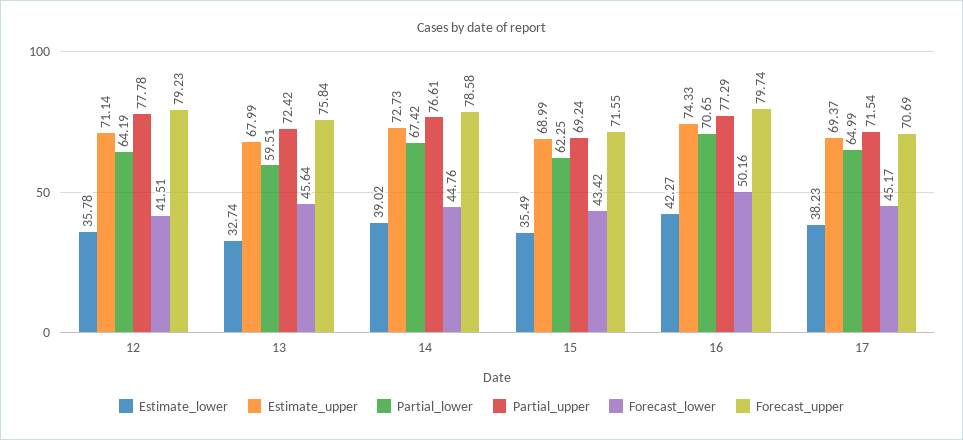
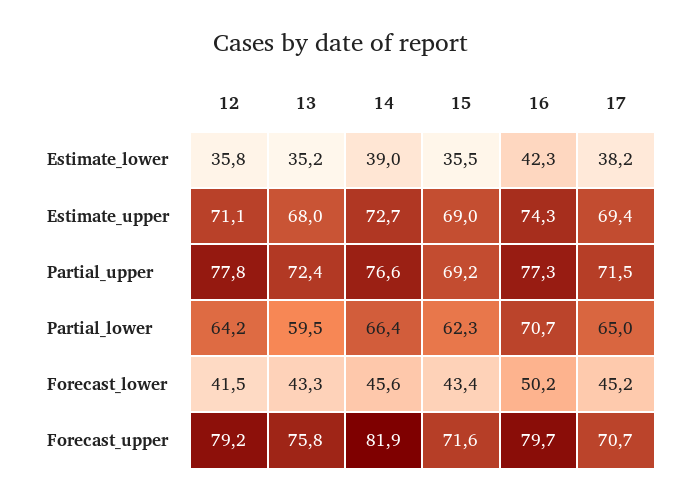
  {
    "Estimate_lower": {
      "12": 35.78,
-     "13": 32.74,
+     "13": 35.2,
      "14": 39.02,
      "15": 35.49,
      "16": 42.27,
      "17": 38.23
    },
    "Estimate_upper": {
      "12": 71.14,
      "13": 67.99,
      "14": 72.73,
      "15": 68.99,
      "16": 74.33,
      "17": 69.37
    },
    "Partial_lower": {
      "12": 64.19,
      "13": 59.51,
-     "14": 67.42,
+     "14": 66.4,
      "15": 62.25,
      "16": 70.65,
      "17": 64.99
    },
    "Partial_upper": {
      "12": 77.78,
      "13": 72.42,
      "14": 76.61,
      "15": 69.24,
      "16": 77.29,
      "17": 71.54
    },
    "Forecast_lower": {
      "12": 41.51,
-     "13": 45.64,
+     "13": 43.3,
-     "14": 44.76,
+     "14": 45.6,
      "15": 43.42,
      "16": 50.16,
      "17": 45.17
    },
    "Forecast_upper": {
      "12": 79.23,
      "13": 75.84,
-     "14": 78.58,
+     "14": 81.9,
      "15": 71.55,
      "16": 79.74,
      "17": 70.69
    }
  }

